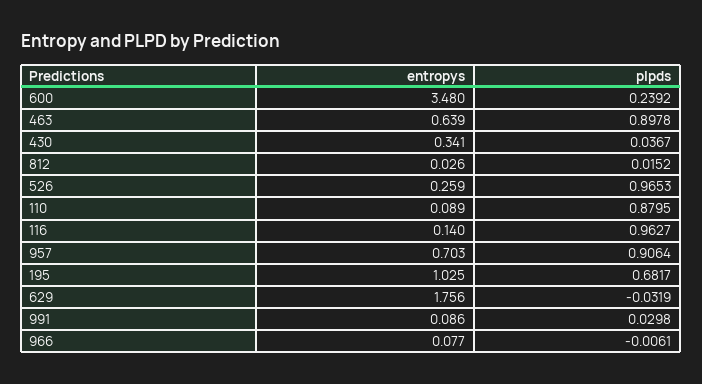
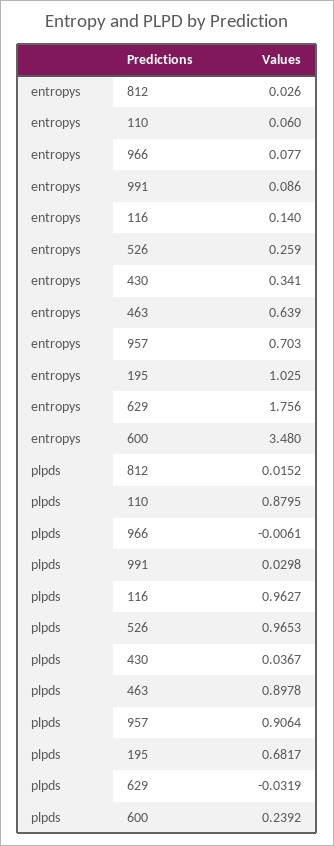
  {
    "entropys": {
      "600": 3.48,
      "463": 0.639,
      "430": 0.341,
      "812": 0.026,
      "526": 0.259,
-     "110": 0.089,
+     "110": 0.06,
      "116": 0.14,
      "957": 0.703,
      "195": 1.025,
      "629": 1.756,
      "991": 0.086,
      "966": 0.077
    },
    "plpds": {
      "600": 0.2392,
      "463": 0.8978,
      "430": 0.0367,
      "812": 0.0152,
      "526": 0.9653,
      "110": 0.8795,
      "116": 0.9627,
      "957": 0.9064,
      "195": 0.6817,
      "629": -0.0319,
      "991": 0.0298,
      "966": -0.0061
    }
  }

